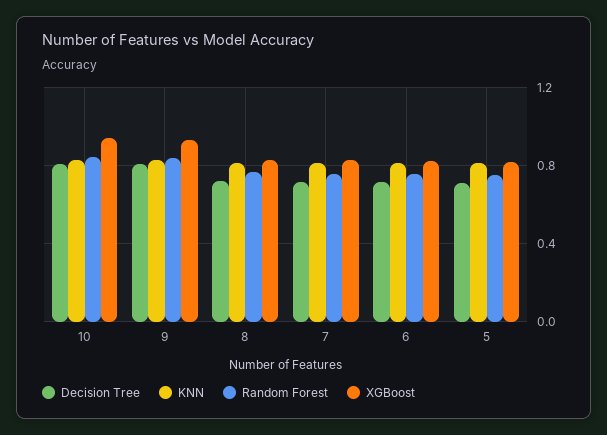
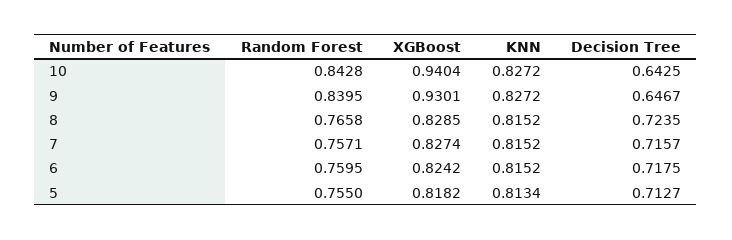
  {
    "Decision Tree": {
-     "10": 0.8,
+     "10": 0.6425,
-     "9": 0.8,
+     "9": 0.6467,
      "8": 0.7235,
      "7": 0.7157,
      "6": 0.7175,
      "5": 0.7127
    },
    "KNN": {
      "10": 0.8272,
      "9": 0.8272,
      "8": 0.8152,
      "7": 0.8152,
      "6": 0.8152,
      "5": 0.8134
    },
    "Random Forest": {
      "10": 0.8428,
      "9": 0.8395,
      "8": 0.7658,
      "7": 0.7571,
      "6": 0.7595,
      "5": 0.755
    },
    "XGBoost": {
      "10": 0.9404,
      "9": 0.9301,
      "8": 0.8285,
      "7": 0.8274,
      "6": 0.8242,
      "5": 0.8182
    }
  }

